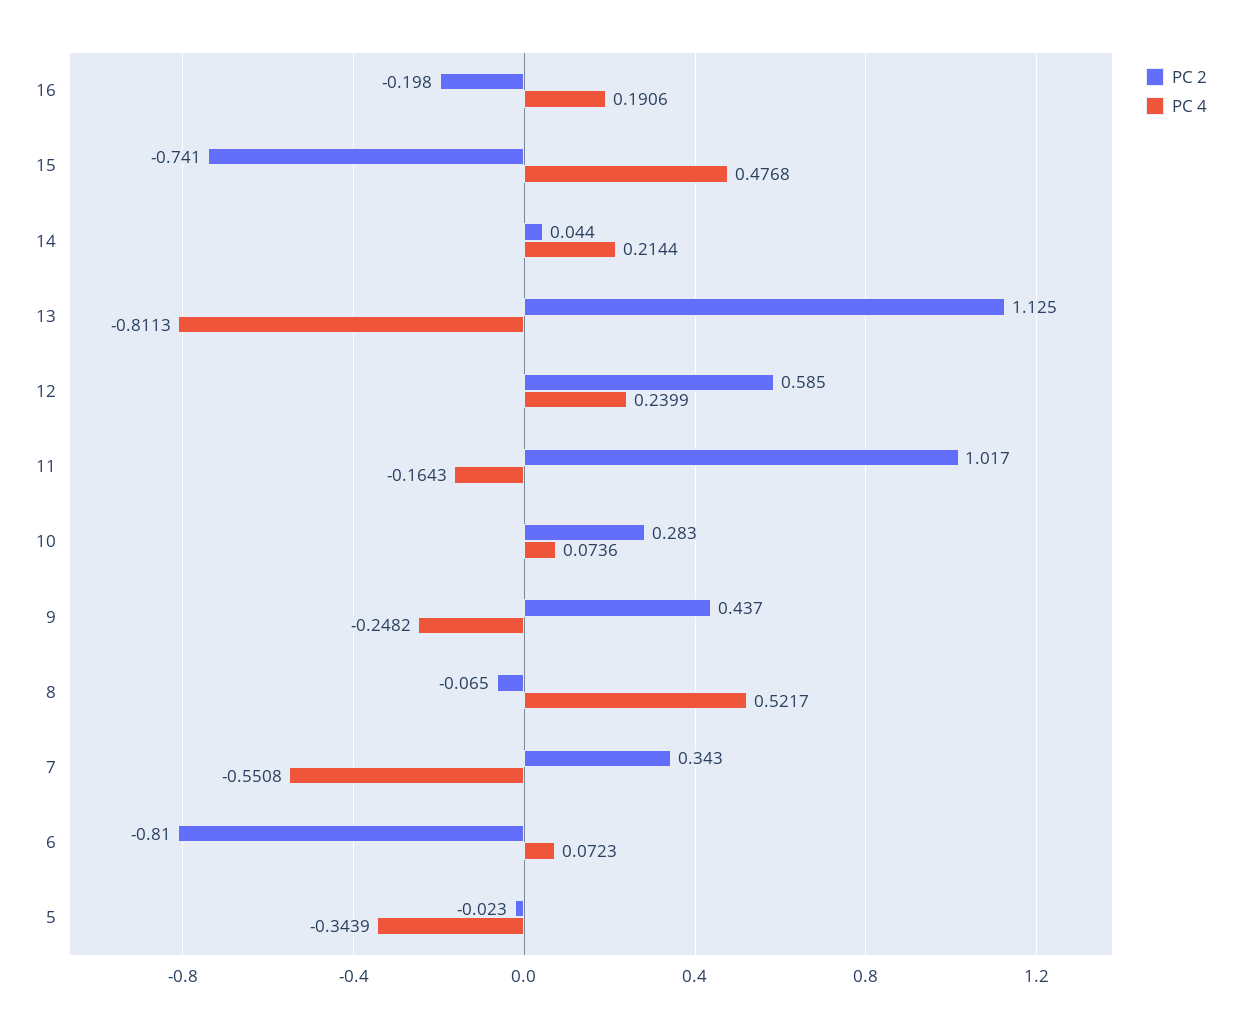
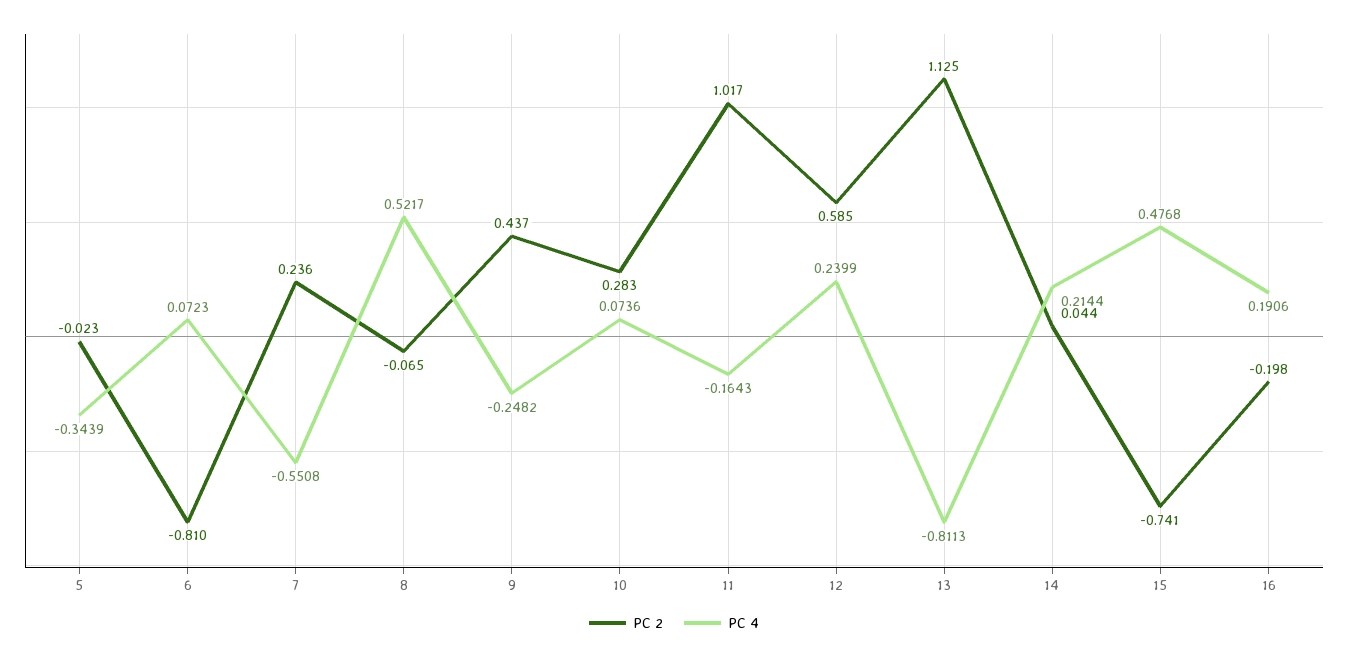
  {
    "PC 2": {
      "16": -0.198,
      "15": -0.741,
      "14": 0.044,
      "13": 1.125,
      "12": 0.585,
      "11": 1.017,
      "10": 0.283,
      "9": 0.437,
      "8": -0.065,
-     "7": 0.343,
+     "7": 0.236,
      "6": -0.81,
      "5": -0.023
    },
    "PC 4": {
      "16": 0.1906,
      "15": 0.4768,
      "14": 0.2144,
      "13": -0.8113,
      "12": 0.2399,
      "11": -0.1643,
      "10": 0.0736,
      "9": -0.2482,
      "8": 0.5217,
      "7": -0.5508,
      "6": 0.0723,
      "5": -0.3439
    }
  }

